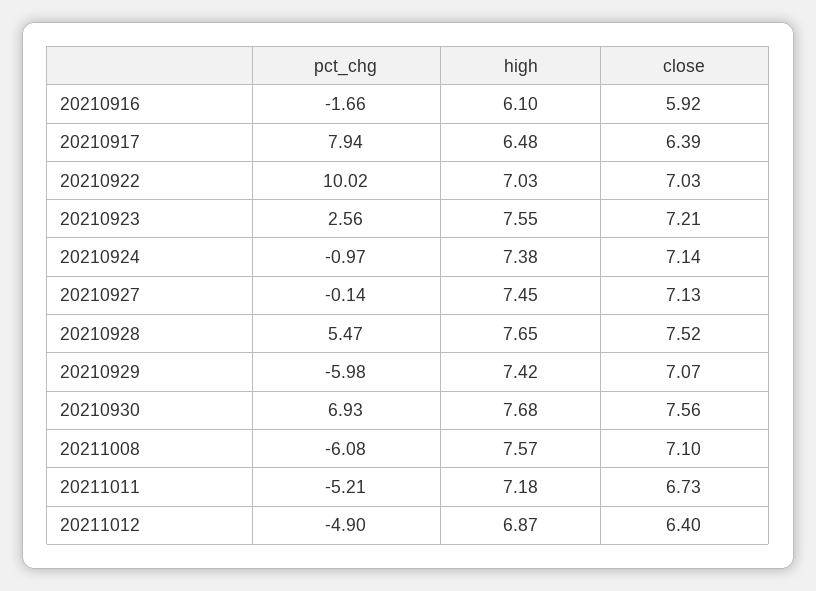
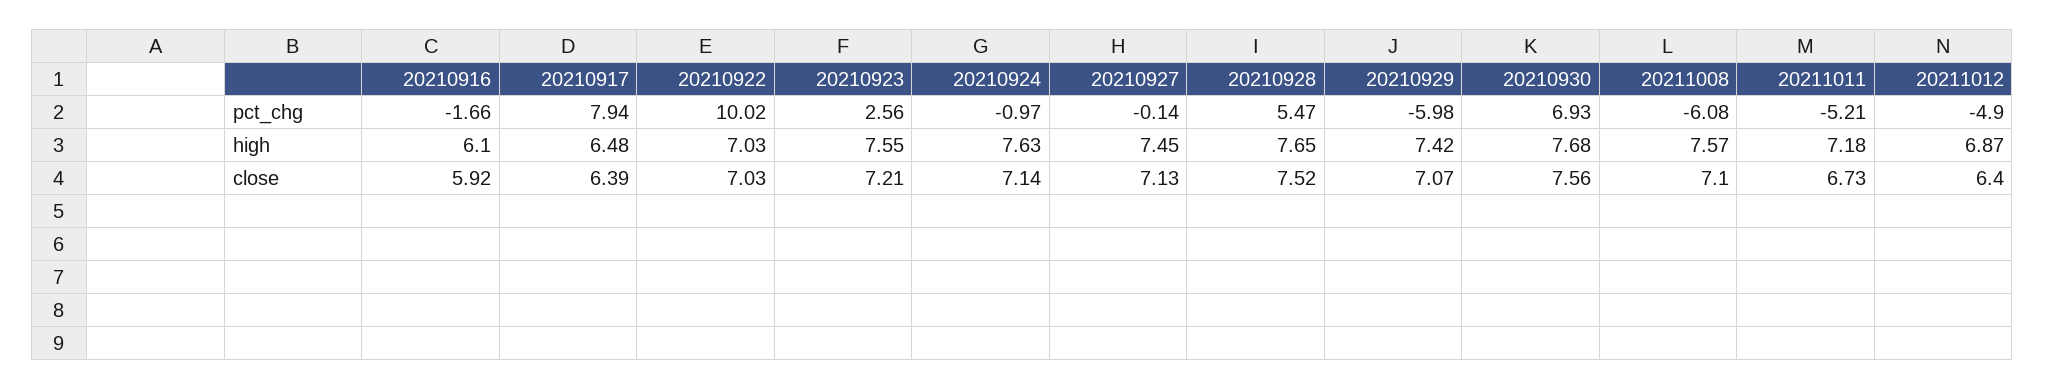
  {
    "pct_chg": {
      "20210916": -1.66,
      "20210917": 7.94,
      "20210922": 10.02,
      "20210923": 2.56,
      "20210924": -0.97,
      "20210927": -0.14,
      "20210928": 5.47,
      "20210929": -5.98,
      "20210930": 6.93,
      "20211008": -6.08,
      "20211011": -5.21,
      "20211012": -4.9
    },
    "high": {
      "20210916": 6.1,
      "20210917": 6.48,
      "20210922": 7.03,
      "20210923": 7.55,
-     "20210924": 7.38,
+     "20210924": 7.63,
      "20210927": 7.45,
      "20210928": 7.65,
      "20210929": 7.42,
      "20210930": 7.68,
      "20211008": 7.57,
      "20211011": 7.18,
      "20211012": 6.87
    },
    "close": {
      "20210916": 5.92,
      "20210917": 6.39,
      "20210922": 7.03,
      "20210923": 7.21,
      "20210924": 7.14,
      "20210927": 7.13,
      "20210928": 7.52,
      "20210929": 7.07,
      "20210930": 7.56,
      "20211008": 7.1,
      "20211011": 6.73,
      "20211012": 6.4
    }
  }

